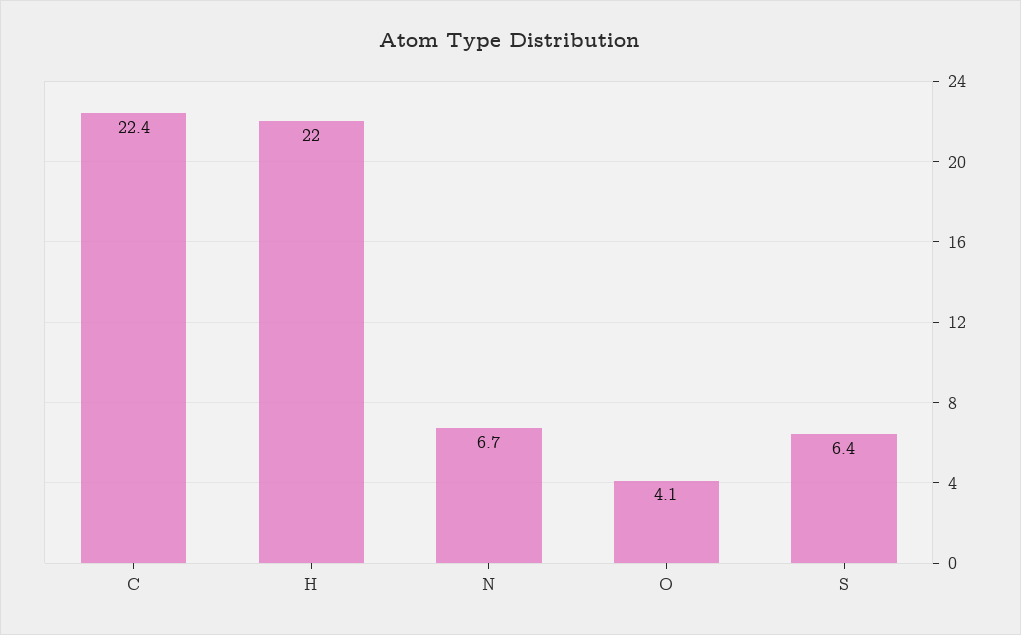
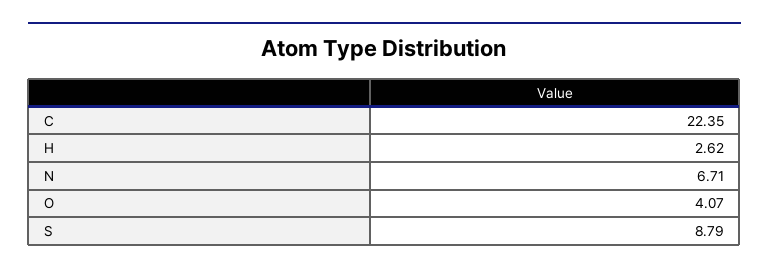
  {
    "C": 22.35,
-   "H": 22,
+   "H": 2.62,
    "N": 6.71,
    "O": 4.07,
-   "S": 6.4
+   "S": 8.79
  }

